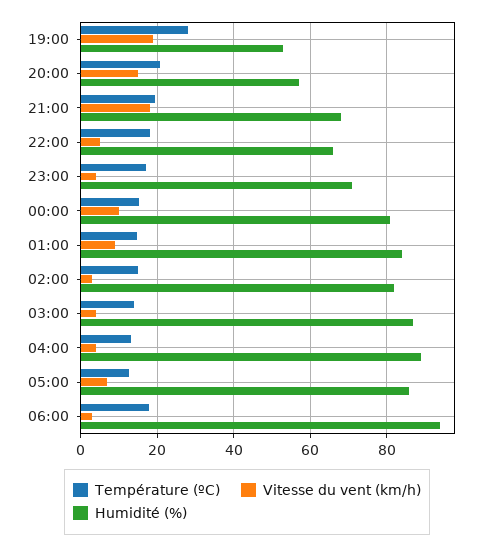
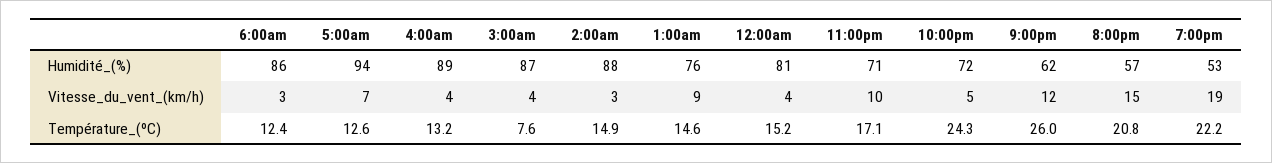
  {
    "Température (ºC)": {
-     "19:00": 28,
+     "19:00": 22.2,
      "20:00": 20.8,
-     "21:00": 20,
+     "21:00": 26,
-     "22:00": 18,
+     "22:00": 24.3,
      "23:00": 17.1,
      "00:00": 15.2,
      "01:00": 14.6,
      "02:00": 14.9,
-     "03:00": 14,
+     "03:00": 7.6,
      "04:00": 13.2,
      "05:00": 12.6,
-     "06:00": 18
+     "06:00": 12.4
    },
    "Vitesse du vent (km/h)": {
      "19:00": 19,
      "20:00": 15,
-     "21:00": 18,
+     "21:00": 12,
      "22:00": 5,
-     "23:00": 4,
+     "23:00": 10,
-     "00:00": 10,
+     "00:00": 4,
      "01:00": 9,
      "02:00": 3,
      "03:00": 4,
      "04:00": 4,
      "05:00": 7,
      "06:00": 3
    },
    "Humidité (%)": {
      "19:00": 53,
      "20:00": 57,
-     "21:00": 68,
+     "21:00": 62,
-     "22:00": 66,
+     "22:00": 72,
      "23:00": 71,
      "00:00": 81,
-     "01:00": 84,
+     "01:00": 76,
-     "02:00": 82,
+     "02:00": 88,
      "03:00": 87,
      "04:00": 89,
-     "05:00": 86,
+     "05:00": 94,
-     "06:00": 94
+     "06:00": 86
    }
  }

